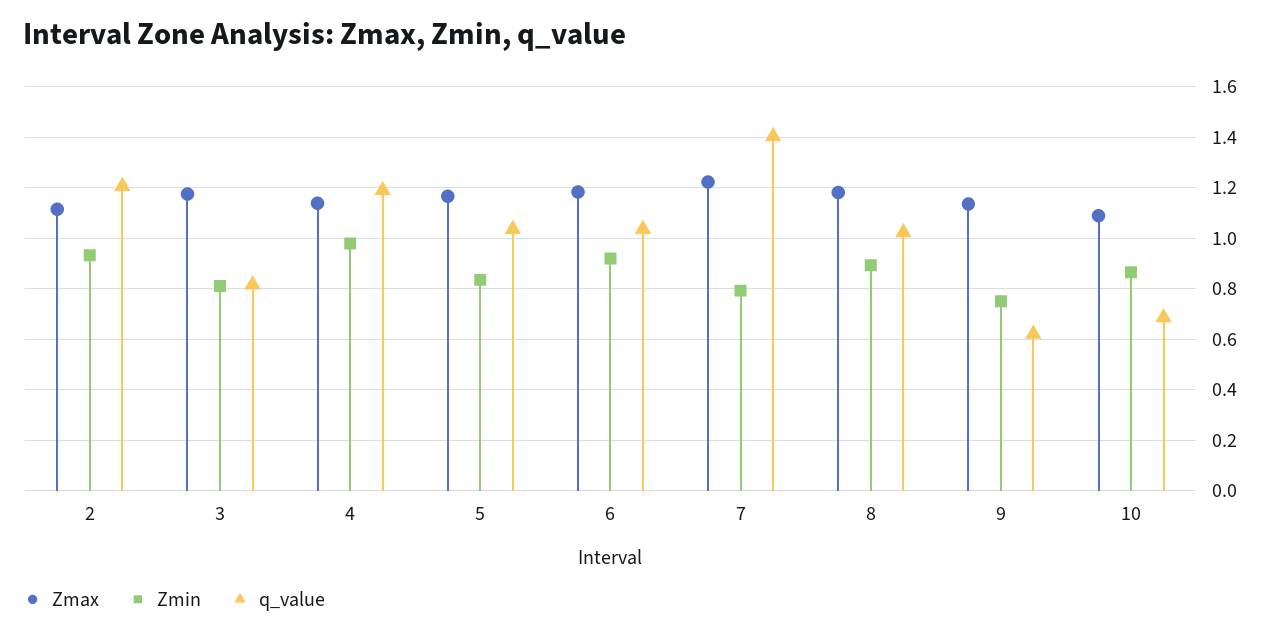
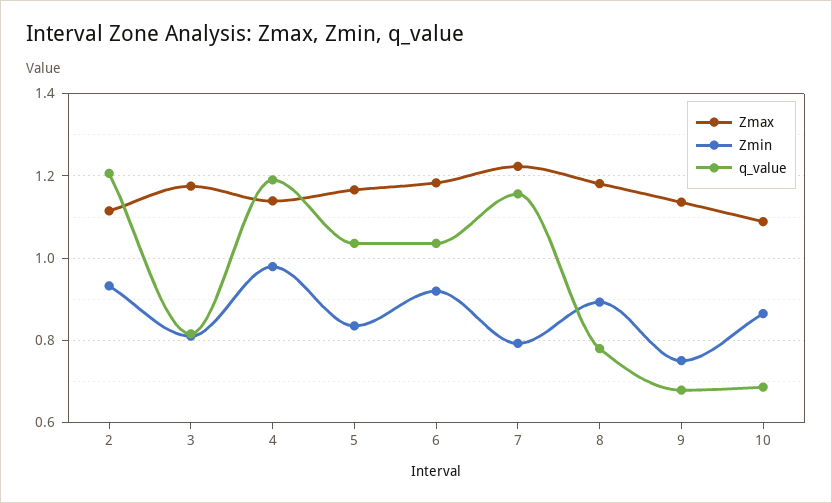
  {
    "Zmax": {
      "2": 1.12,
      "3": 1.18,
      "4": 1.14,
      "5": 1.16,
      "6": 1.18,
      "7": 1.22,
      "8": 1.18,
      "9": 1.14,
      "10": 1.08
    },
    "Zmin": {
      "2": 0.94,
      "3": 0.82,
      "4": 0.98,
      "5": 0.84,
      "6": 0.92,
      "7": 0.8,
      "8": 0.9,
      "9": 0.76,
      "10": 0.86
    },
    "q_value": {
      "2": 1.2,
      "3": 0.82,
      "4": 1.2,
      "5": 1.04,
      "6": 1.04,
-     "7": 1.4,
+     "7": 1.16,
-     "8": 1.025,
+     "8": 0.78,
-     "9": 0.625,
+     "9": 0.68,
      "10": 0.68
    }
  }

